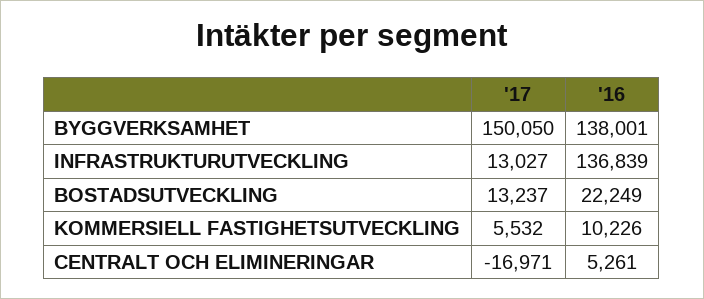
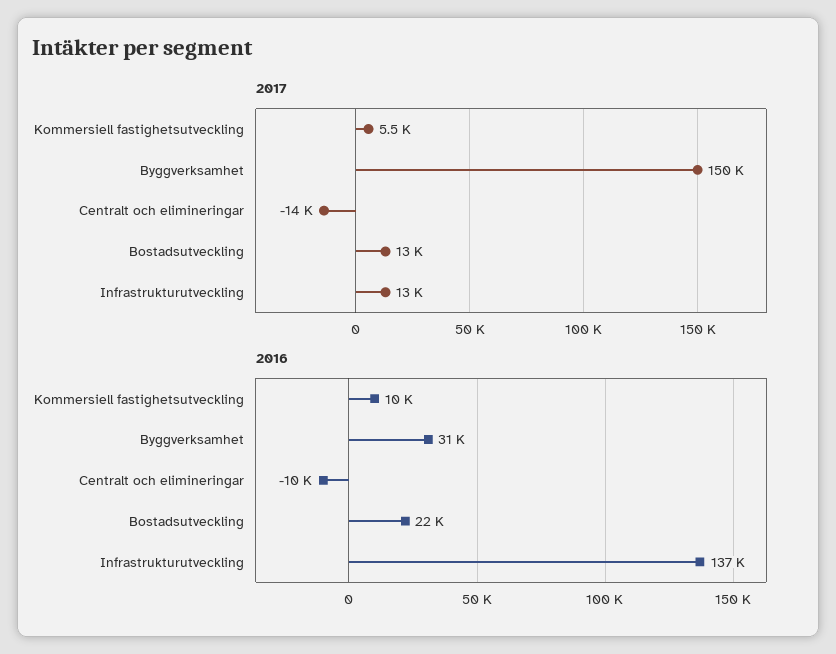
  {
    "'17": {
      "BYGGVERKSAMHET": 150050,
      "INFRASTRUKTURUTVECKLING": 13027,
      "BOSTADSUTVECKLING": 13237,
      "KOMMERSIELL FASTIGHETSUTVECKLING": 5532,
-     "CENTRALT OCH ELIMINERINGAR": -16971
+     "CENTRALT OCH ELIMINERINGAR": -14000
    },
    "'16": {
-     "BYGGVERKSAMHET": 138001,
+     "BYGGVERKSAMHET": 31000,
      "INFRASTRUKTURUTVECKLING": 136839,
      "BOSTADSUTVECKLING": 22249,
      "KOMMERSIELL FASTIGHETSUTVECKLING": 10226,
-     "CENTRALT OCH ELIMINERINGAR": 5261
+     "CENTRALT OCH ELIMINERINGAR": -10000
    }
  }

